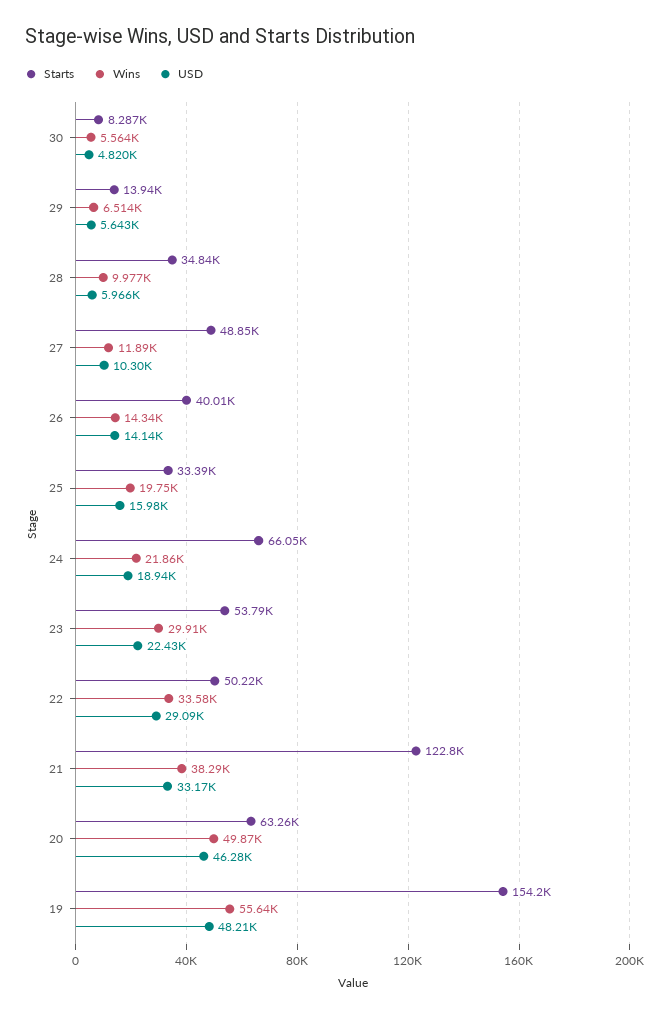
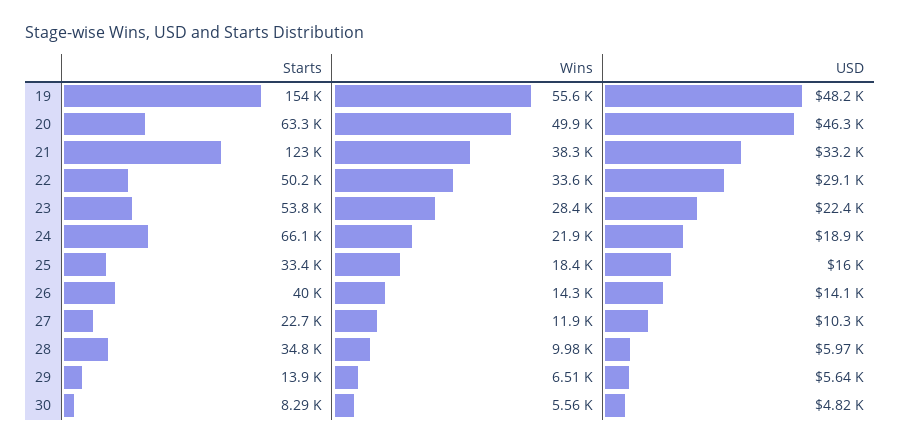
  {
    "Starts": {
      "30": 8287,
      "29": 13940,
      "28": 34840,
-     "27": 48850,
+     "27": 22700,
      "26": 40010,
      "25": 33390,
      "24": 66050,
      "23": 53790,
      "22": 50220,
      "21": 122800,
      "20": 63260,
      "19": 154200
    },
    "Wins": {
      "30": 5564,
      "29": 6514,
      "28": 9977,
      "27": 11890,
      "26": 14340,
-     "25": 19750,
+     "25": 18400,
      "24": 21860,
-     "23": 29910,
+     "23": 28400,
      "22": 33580,
      "21": 38290,
      "20": 49870,
      "19": 55640
    },
    "USD": {
      "30": 4820,
      "29": 5643,
      "28": 5966,
      "27": 10300,
      "26": 14140,
      "25": 15980,
      "24": 18940,
      "23": 22430,
      "22": 29090,
      "21": 33170,
      "20": 46280,
      "19": 48210
    }
  }

